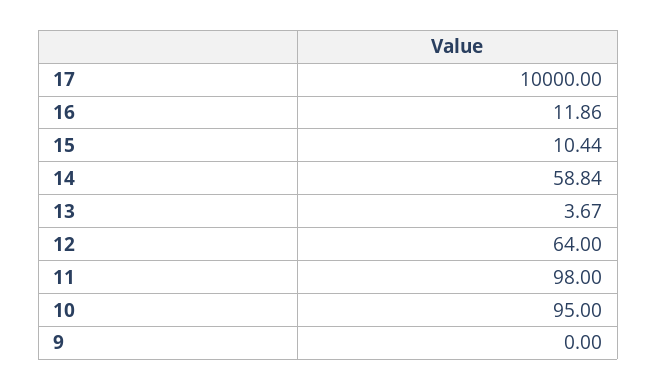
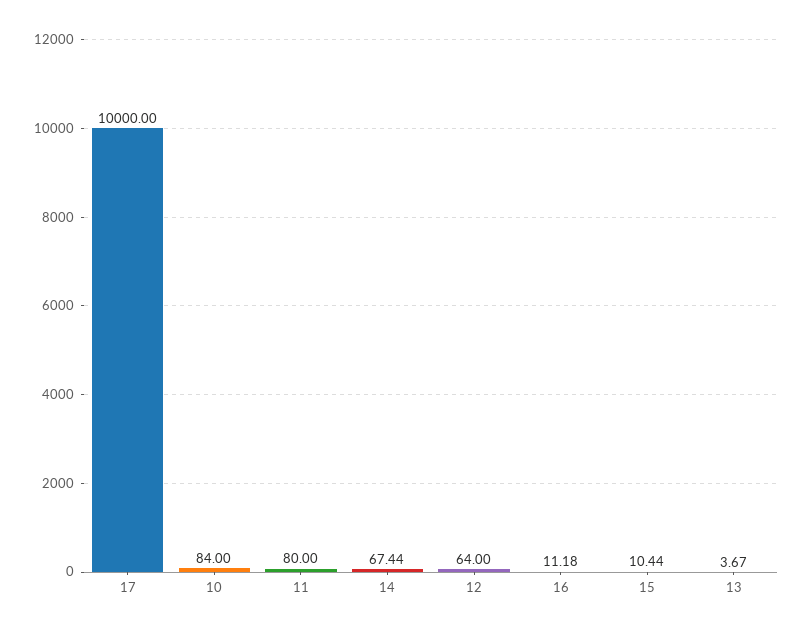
  {
    "17": 10000,
-   "16": 11.86,
+   "16": 11.18,
    "15": 10.44,
-   "14": 58.84,
+   "14": 67.44,
    "13": 3.67,
    "12": 64,
-   "11": 98,
+   "11": 80,
-   "10": 95,
+   "10": 84
-   "9": 0
  }

